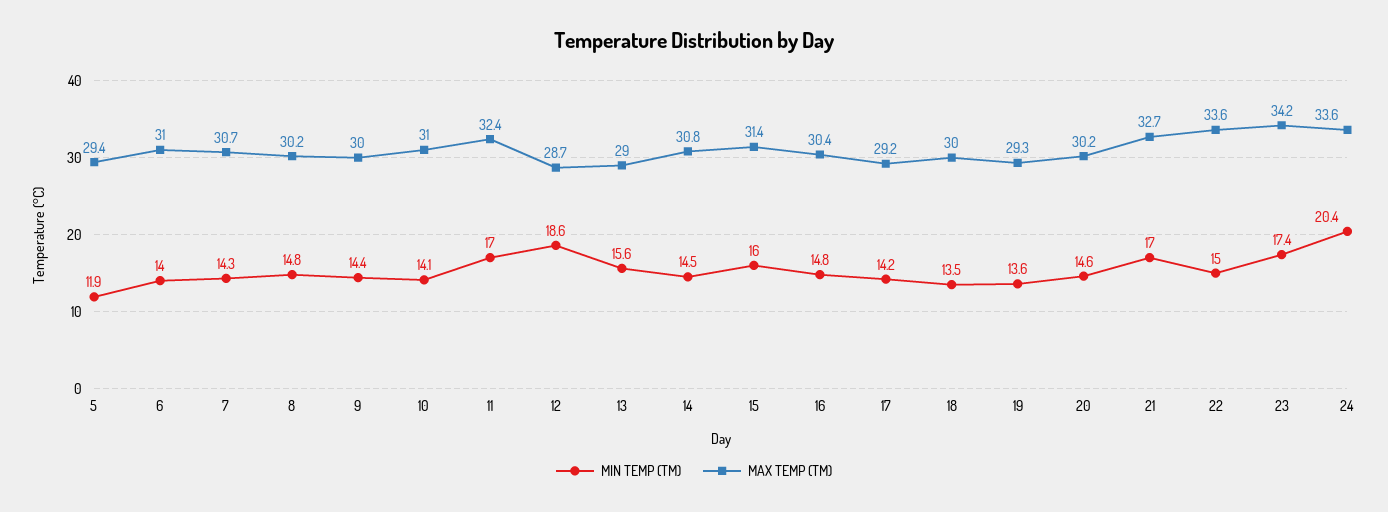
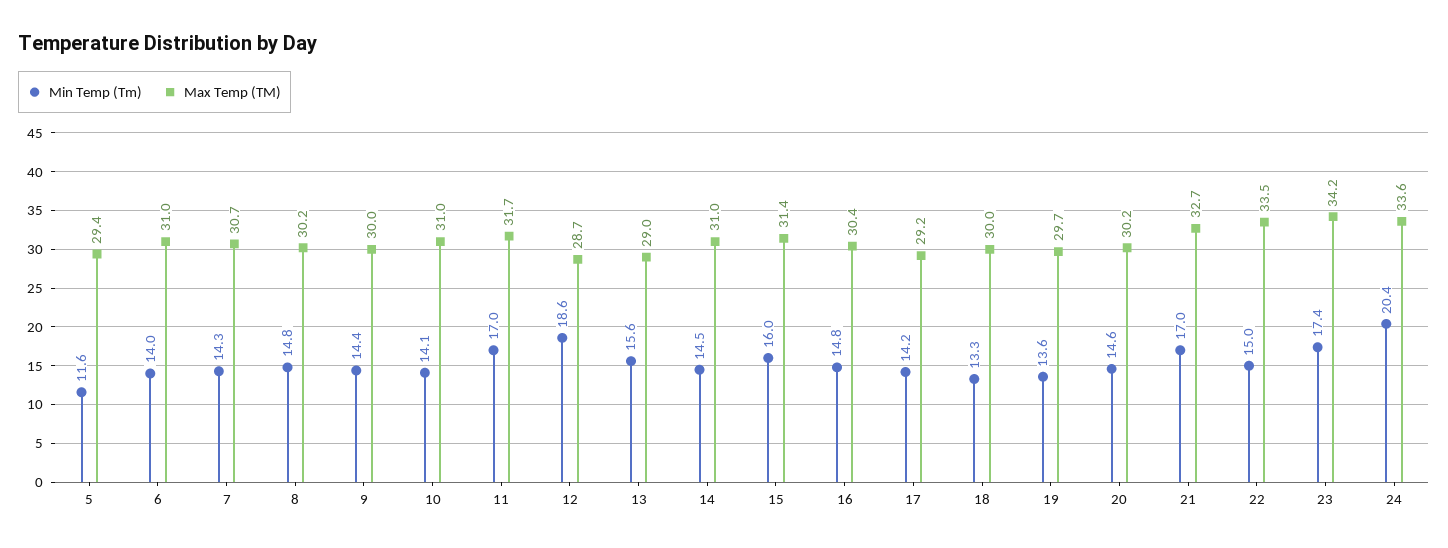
  {
    "MIN TEMP (TM)": {
-     "5": 11.9,
+     "5": 11.6,
      "6": 14,
      "7": 14.3,
      "8": 14.8,
      "9": 14.4,
      "10": 14.1,
      "11": 17,
      "12": 18.6,
      "13": 15.6,
      "14": 14.5,
      "15": 16,
      "16": 14.8,
      "17": 14.2,
-     "18": 13.5,
+     "18": 13.3,
      "19": 13.6,
      "20": 14.6,
      "21": 17,
      "22": 15,
      "23": 17.4,
      "24": 20.4
    },
    "MAX TEMP (TM)": {
      "5": 29.4,
      "6": 31,
      "7": 30.7,
      "8": 30.2,
      "9": 30,
      "10": 31,
-     "11": 32.4,
+     "11": 31.7,
      "12": 28.7,
      "13": 29,
-     "14": 30.8,
+     "14": 31,
      "15": 31.4,
      "16": 30.4,
      "17": 29.2,
      "18": 30,
-     "19": 29.3,
+     "19": 29.7,
      "20": 30.2,
      "21": 32.7,
-     "22": 33.6,
+     "22": 33.5,
      "23": 34.2,
      "24": 33.6
    }
  }

